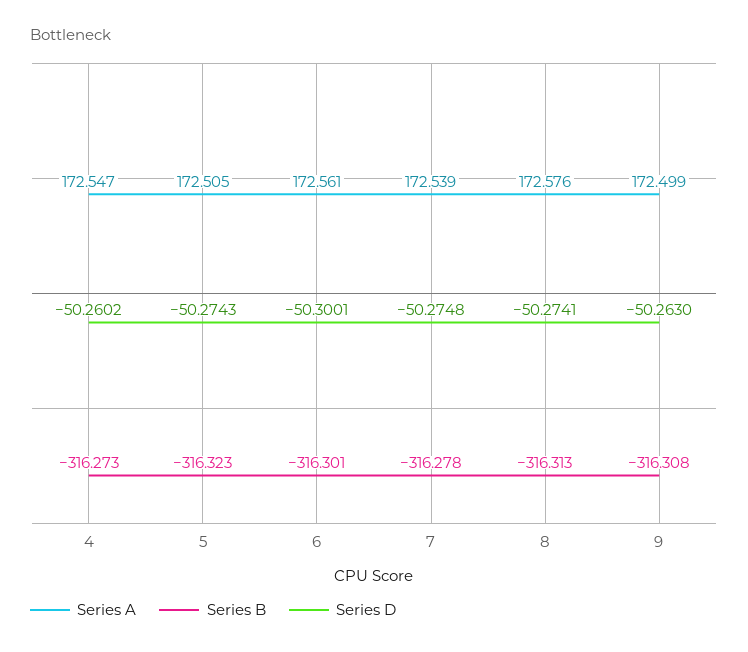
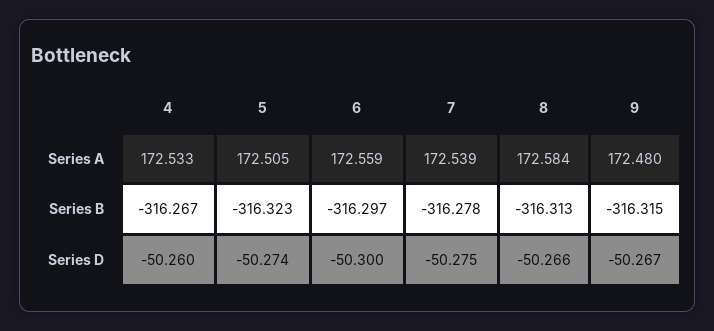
  {
    "Series A": {
-     "4": 172.547,
+     "4": 172.533,
      "5": 172.505,
-     "6": 172.561,
+     "6": 172.559,
      "7": 172.539,
-     "8": 172.576,
+     "8": 172.584,
-     "9": 172.499
+     "9": 172.48
    },
    "Series B": {
-     "4": -316.273,
+     "4": -316.267,
      "5": -316.323,
-     "6": -316.301,
+     "6": -316.297,
      "7": -316.278,
      "8": -316.313,
-     "9": -316.308
+     "9": -316.315
    },
    "Series D": {
      "4": -50.2602,
      "5": -50.2743,
      "6": -50.3001,
      "7": -50.2748,
-     "8": -50.2741,
+     "8": -50.266,
-     "9": -50.263
+     "9": -50.267
    }
  }

